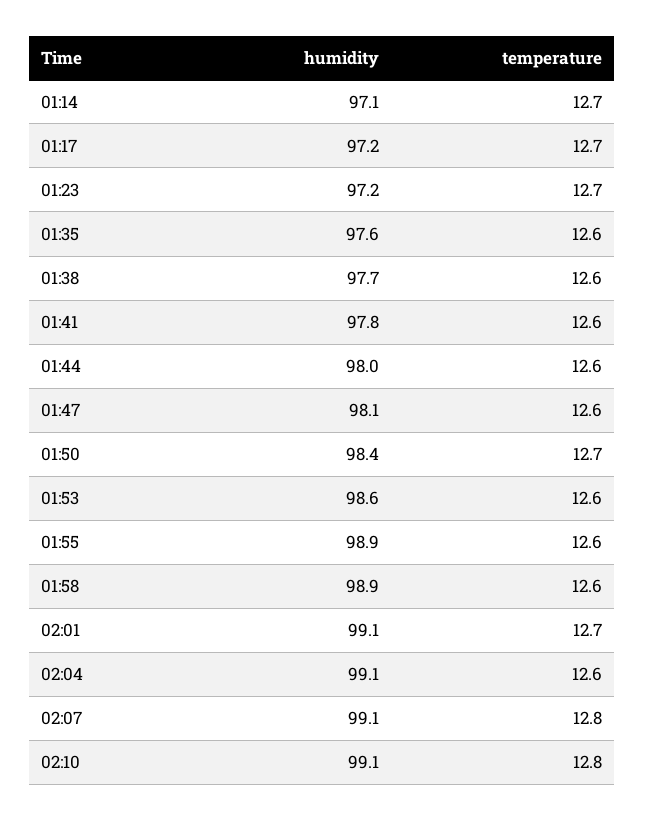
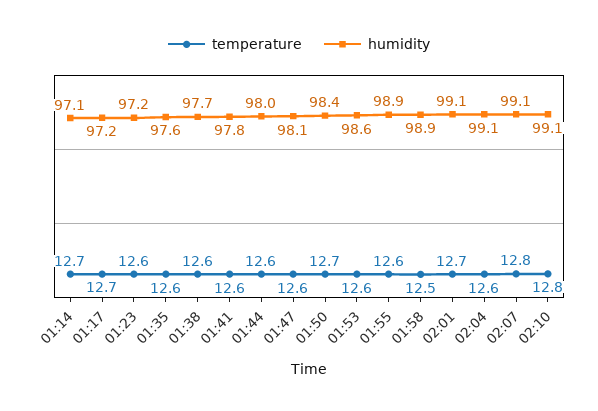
  {
    "humidity": {
      "01:14": 97.1,
      "01:17": 97.2,
      "01:23": 97.2,
      "01:35": 97.6,
      "01:38": 97.7,
      "01:41": 97.8,
      "01:44": 98,
      "01:47": 98.1,
      "01:50": 98.4,
      "01:53": 98.6,
      "01:55": 98.9,
      "01:58": 98.9,
      "02:01": 99.1,
      "02:04": 99.1,
      "02:07": 99.1,
      "02:10": 99.1
    },
    "temperature": {
      "01:14": 12.7,
      "01:17": 12.7,
-     "01:23": 12.7,
+     "01:23": 12.6,
      "01:35": 12.6,
      "01:38": 12.6,
      "01:41": 12.6,
      "01:44": 12.6,
      "01:47": 12.6,
      "01:50": 12.7,
      "01:53": 12.6,
      "01:55": 12.6,
-     "01:58": 12.6,
+     "01:58": 12.5,
      "02:01": 12.7,
      "02:04": 12.6,
      "02:07": 12.8,
      "02:10": 12.8
    }
  }

